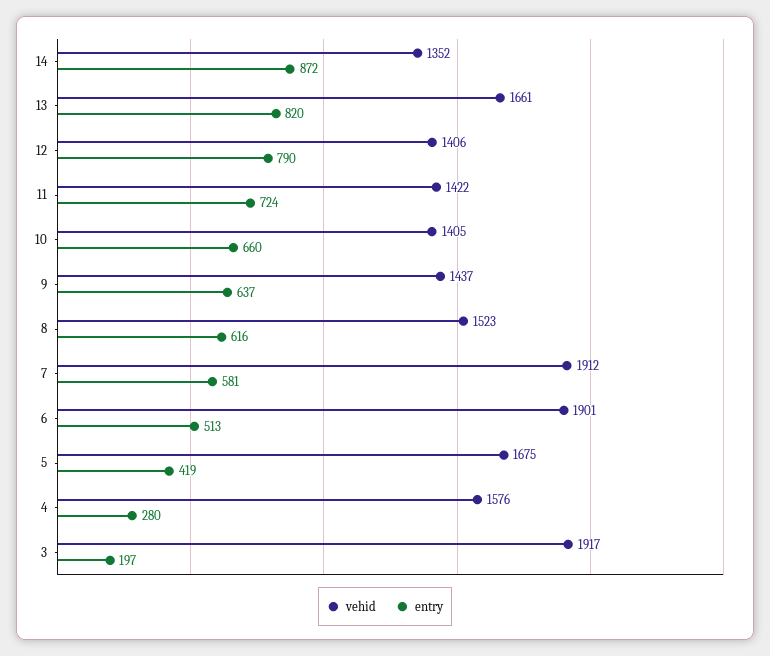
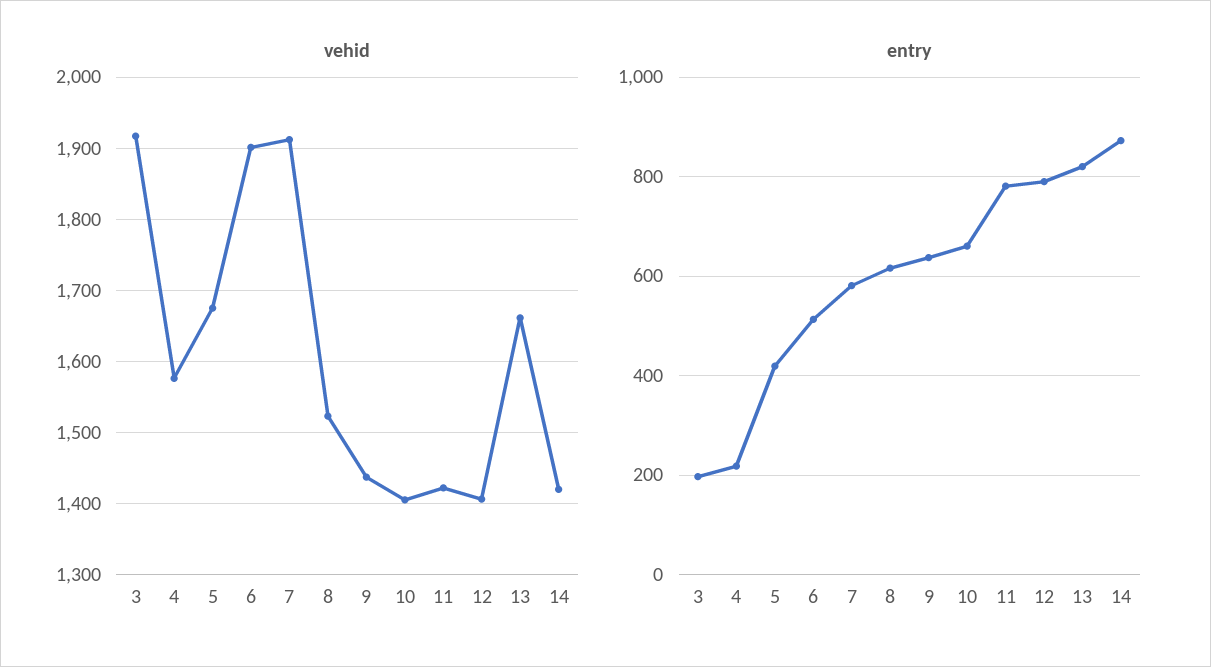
  {
    "vehid": {
-     "14": 1352,
+     "14": 1420,
      "13": 1661,
      "12": 1406,
      "11": 1422,
      "10": 1405,
      "9": 1437,
      "8": 1523,
      "7": 1912,
      "6": 1901,
      "5": 1675,
      "4": 1576,
      "3": 1917
    },
    "entry": {
      "14": 872,
      "13": 820,
      "12": 790,
-     "11": 724,
+     "11": 780,
      "10": 660,
      "9": 637,
      "8": 616,
      "7": 581,
      "6": 513,
      "5": 419,
-     "4": 280,
+     "4": 220,
      "3": 197
    }
  }

